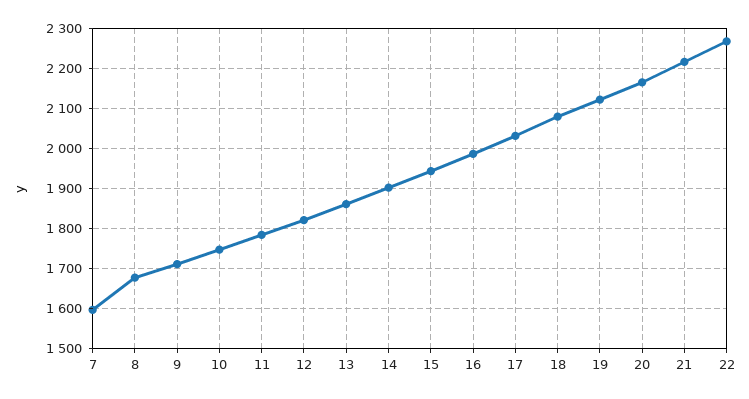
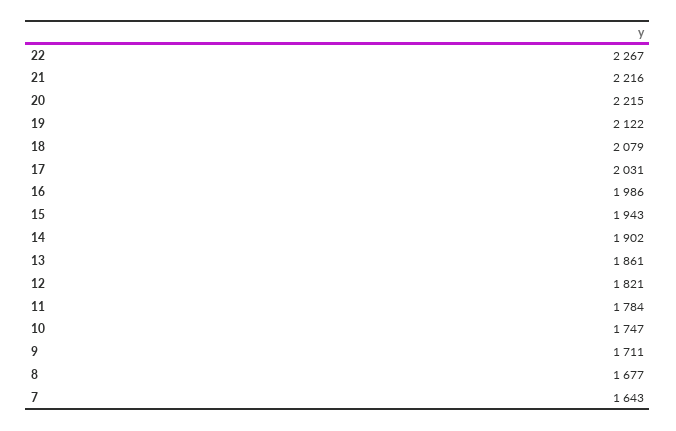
  {
-   "7": 1600,
+   "7": 1643,
    "8": 1677,
    "9": 1711,
    "10": 1747,
    "11": 1784,
    "12": 1821,
    "13": 1861,
    "14": 1902,
    "15": 1943,
    "16": 1986,
    "17": 2031,
    "18": 2079,
    "19": 2122,
-   "20": 2160,
+   "20": 2215,
    "21": 2216,
    "22": 2267
  }

